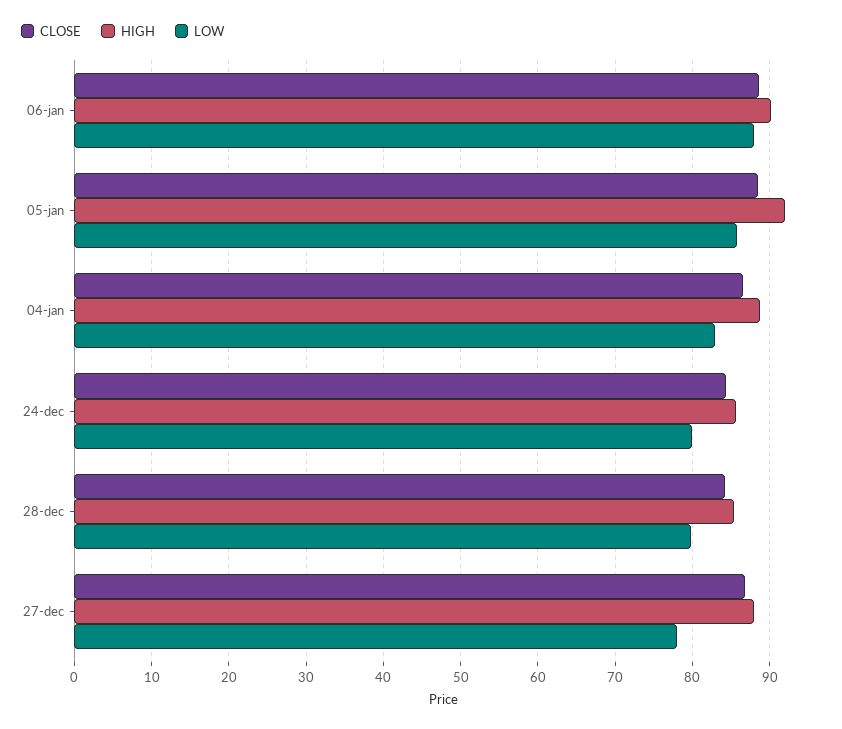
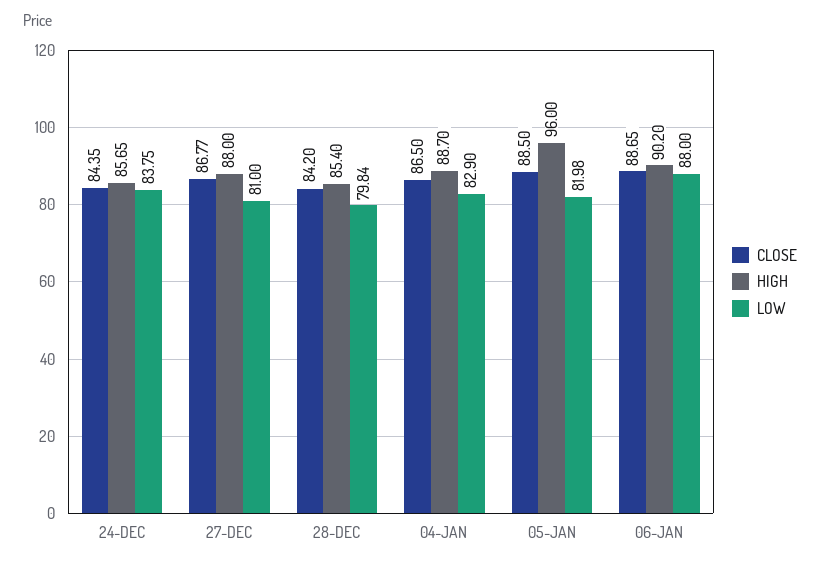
  {
    "CLOSE": {
      "06-jan": 88.65,
      "05-jan": 88.5,
      "04-jan": 86.5,
      "24-dec": 84.35,
      "28-dec": 84.2,
      "27-dec": 86.77
    },
    "HIGH": {
      "06-jan": 90.2,
-     "05-jan": 92,
+     "05-jan": 96,
      "04-jan": 88.7,
      "24-dec": 85.65,
      "28-dec": 85.4,
      "27-dec": 88
    },
    "LOW": {
      "06-jan": 88,
-     "05-jan": 86,
+     "05-jan": 81.98,
      "04-jan": 82.9,
-     "24-dec": 80,
+     "24-dec": 83.75,
      "28-dec": 79.84,
-     "27-dec": 78
+     "27-dec": 81
    }
  }

